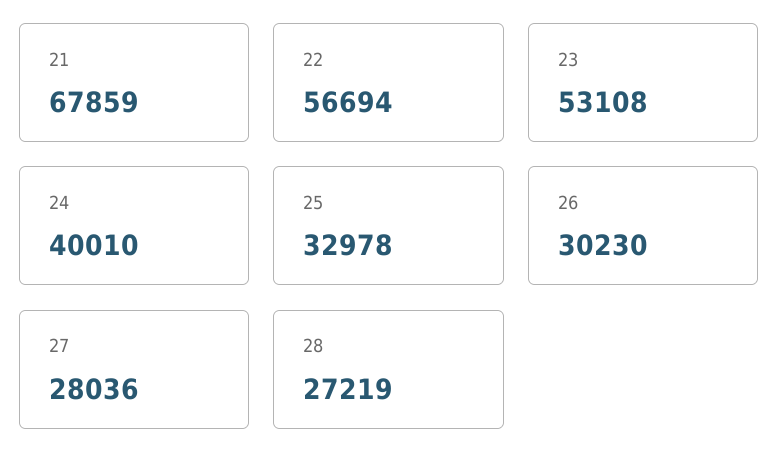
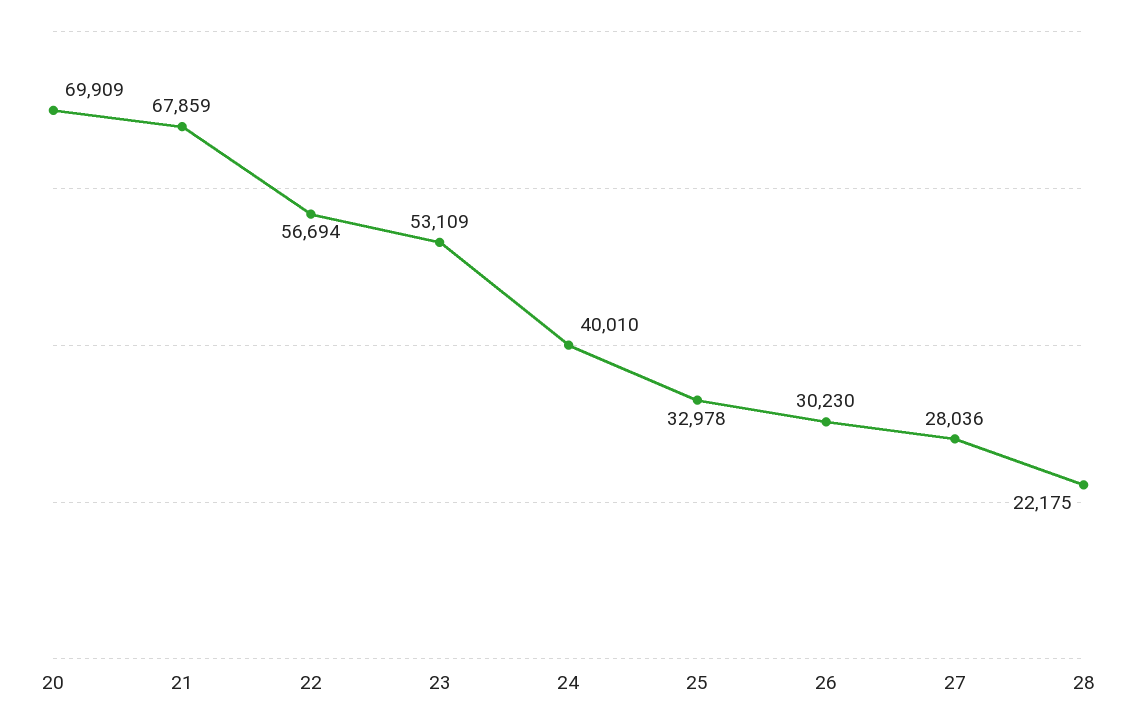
  {
    "21": 67859,
    "22": 56694,
-   "23": 53108,
+   "23": 53109,
    "24": 40010,
    "25": 32978,
    "26": 30230,
    "27": 28036,
-   "28": 27219
+   "28": 22175,
+   "20": 69909
  }

